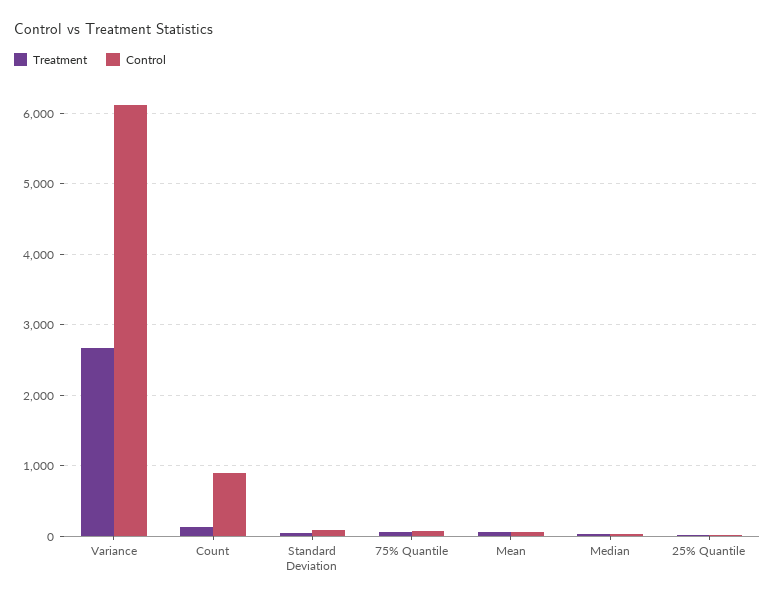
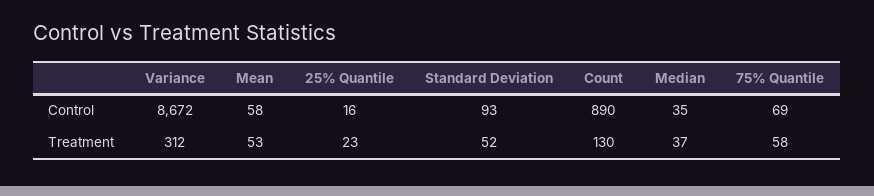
  {
    "Treatment": {
-     "Variance": 2700,
+     "Variance": 312,
      "Count": 130,
      "Standard Deviation": 52,
      "75% Quantile": 58,
      "Mean": 53,
      "Median": 37,
      "25% Quantile": 23
    },
    "Control": {
-     "Variance": 6100,
+     "Variance": 8672,
      "Count": 890,
      "Standard Deviation": 93,
      "75% Quantile": 69,
      "Mean": 58,
      "Median": 35,
      "25% Quantile": 16
    }
  }

